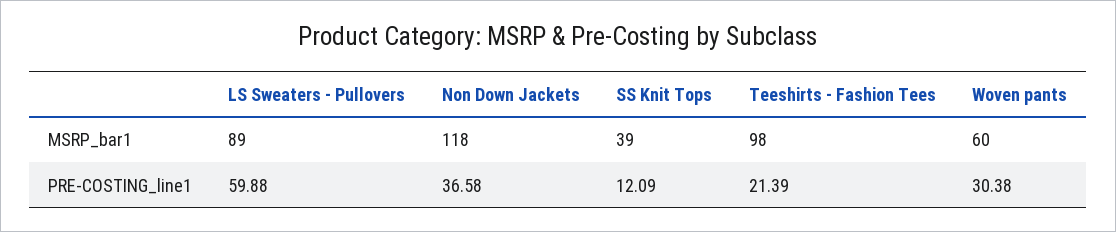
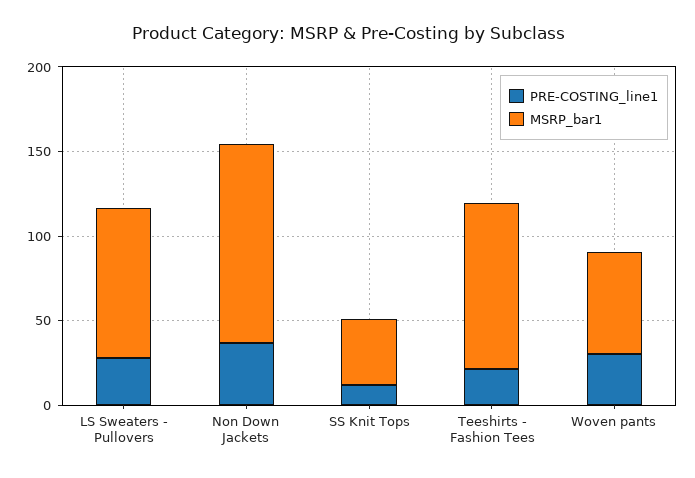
  {
    "MSRP_bar1": {
      "LS Sweaters - Pullovers": 89,
      "Non Down Jackets": 118,
      "SS Knit Tops": 39,
      "Teeshirts - Fashion Tees": 98,
      "Woven pants": 60
    },
    "PRE-COSTING_line1": {
-     "LS Sweaters - Pullovers": 59.88,
+     "LS Sweaters - Pullovers": 30,
      "Non Down Jackets": 36.58,
      "SS Knit Tops": 12.09,
      "Teeshirts - Fashion Tees": 21.39,
      "Woven pants": 30.38
    }
  }

